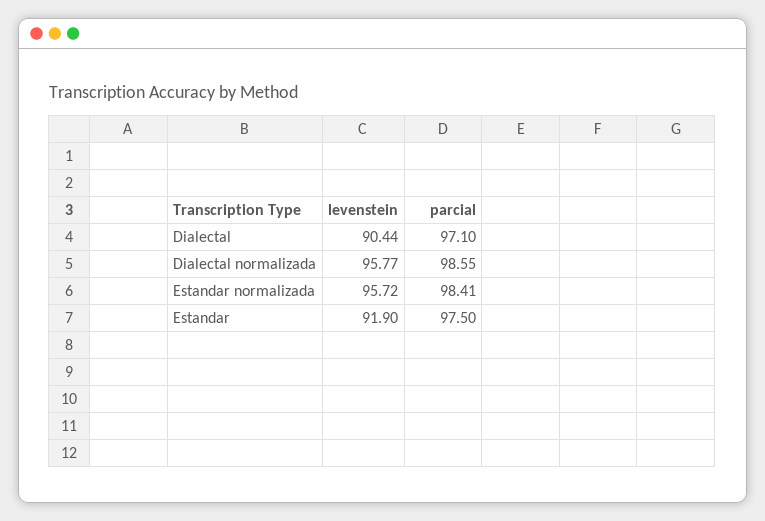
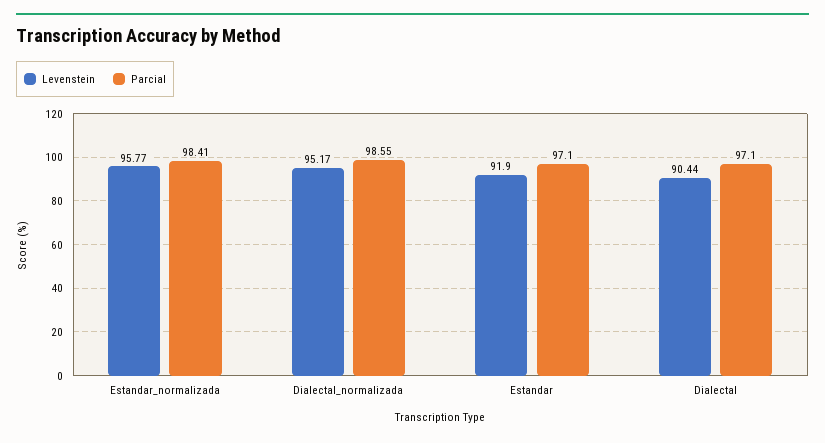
  {
    "levenstein": {
      "Dialectal": 90.44,
-     "Dialectal normalizada": 95.77,
+     "Dialectal normalizada": 95.17,
-     "Estandar normalizada": 95.72,
+     "Estandar normalizada": 95.77,
      "Estandar": 91.9
    },
    "parcial": {
      "Dialectal": 97.1,
      "Dialectal normalizada": 98.55,
      "Estandar normalizada": 98.41,
-     "Estandar": 97.5
+     "Estandar": 97.1
    }
  }

